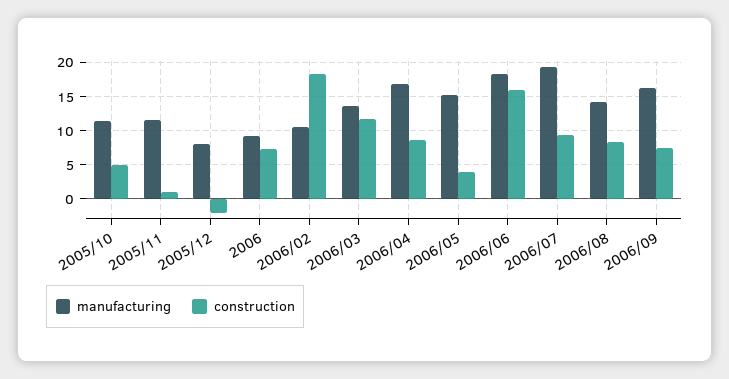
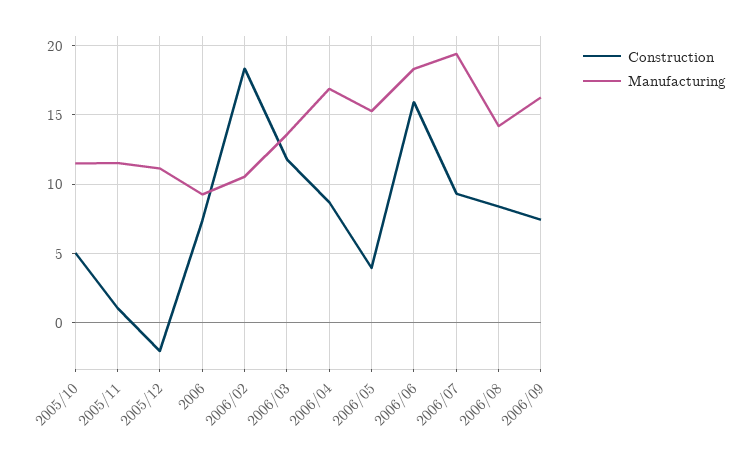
  {
    "manufacturing": {
      "2005/10": 11.5,
      "2005/11": 11.5,
-     "2005/12": 8,
+     "2005/12": 11,
      "2006": 9.5,
      "2006/02": 10.5,
      "2006/03": 13.5,
      "2006/04": 17,
      "2006/05": 15.5,
      "2006/06": 18.5,
      "2006/07": 19.5,
      "2006/08": 14,
      "2006/09": 16.5
    },
    "construction": {
      "2005/10": 5,
      "2005/11": 1,
      "2005/12": -2,
      "2006": 7.5,
      "2006/02": 18.5,
      "2006/03": 12,
      "2006/04": 8.5,
      "2006/05": 4,
      "2006/06": 16,
      "2006/07": 9.5,
      "2006/08": 8.5,
      "2006/09": 7.5
    }
  }

